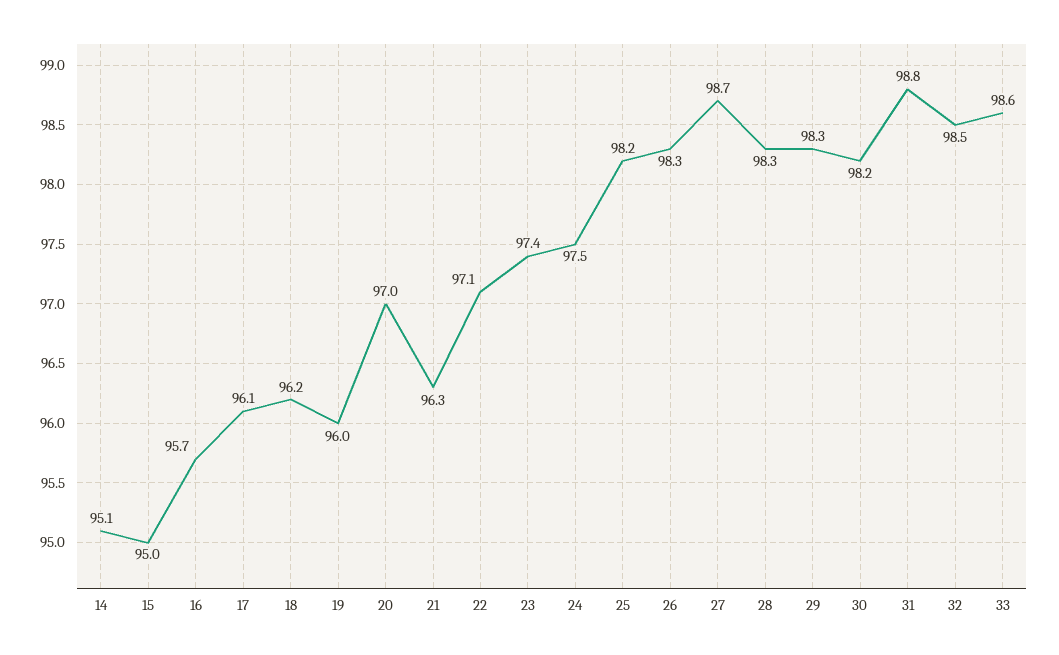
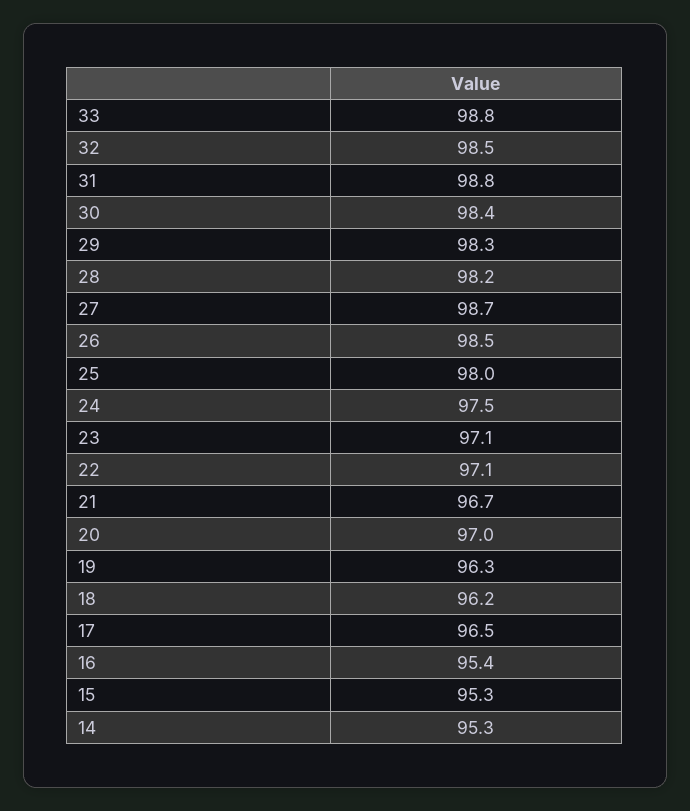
  {
-   "14": 95.1,
+   "14": 95.3,
-   "15": 95,
+   "15": 95.3,
-   "16": 95.7,
+   "16": 95.4,
-   "17": 96.1,
+   "17": 96.5,
    "18": 96.2,
-   "19": 96,
+   "19": 96.3,
    "20": 97,
-   "21": 96.3,
+   "21": 96.7,
    "22": 97.1,
-   "23": 97.4,
+   "23": 97.1,
    "24": 97.5,
-   "25": 98.2,
+   "25": 98,
-   "26": 98.3,
+   "26": 98.5,
    "27": 98.7,
-   "28": 98.3,
+   "28": 98.2,
    "29": 98.3,
-   "30": 98.2,
+   "30": 98.4,
    "31": 98.8,
    "32": 98.5,
-   "33": 98.6
+   "33": 98.8
  }

